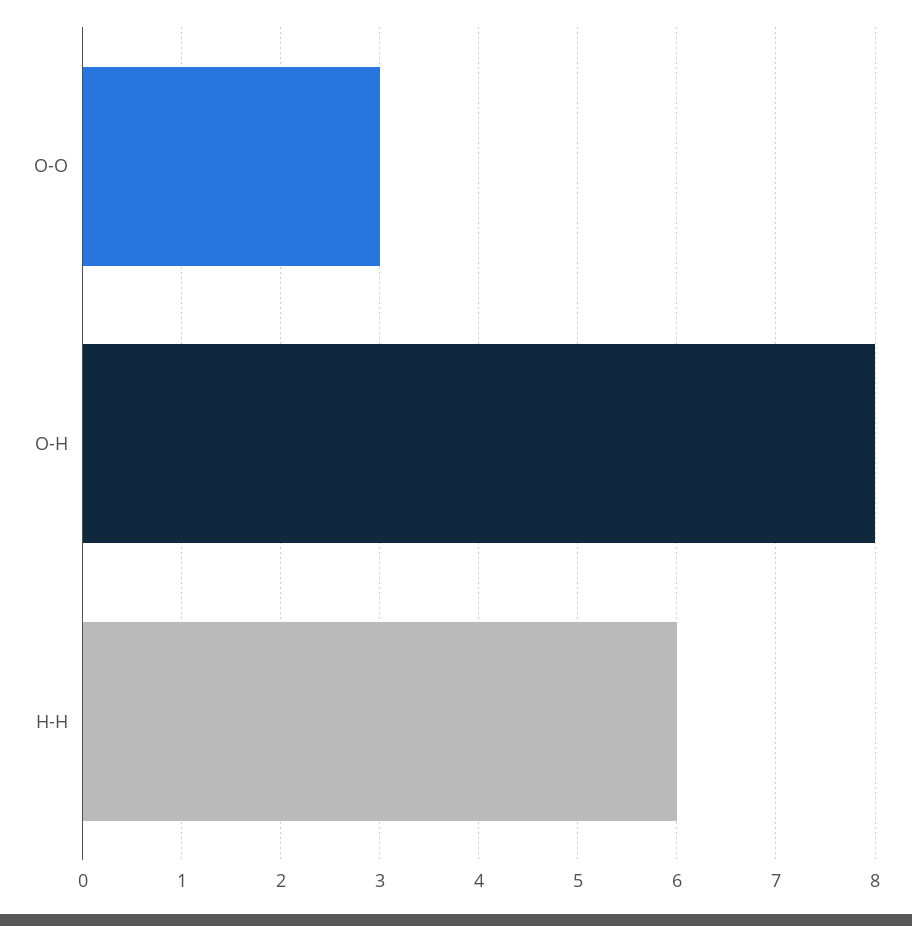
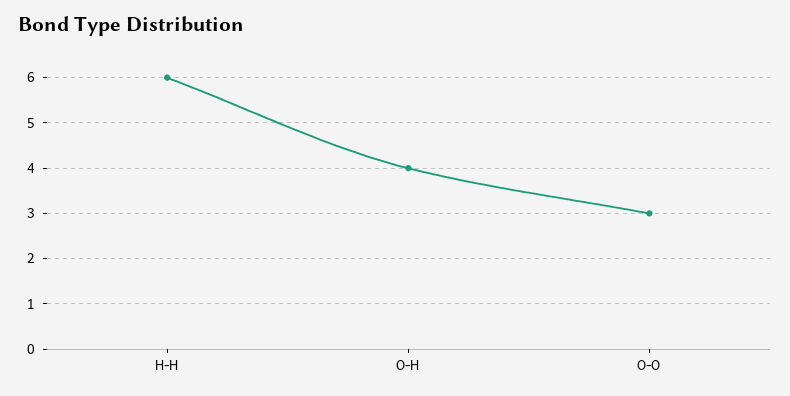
  {
    "O-O": 3,
-   "O-H": 8,
+   "O-H": 4,
    "H-H": 6
  }

